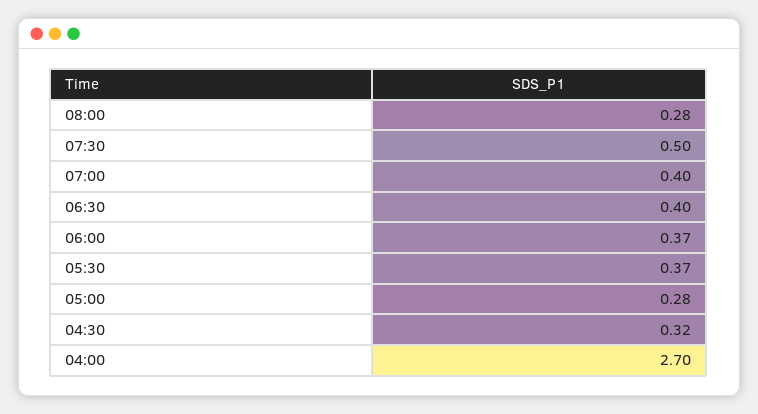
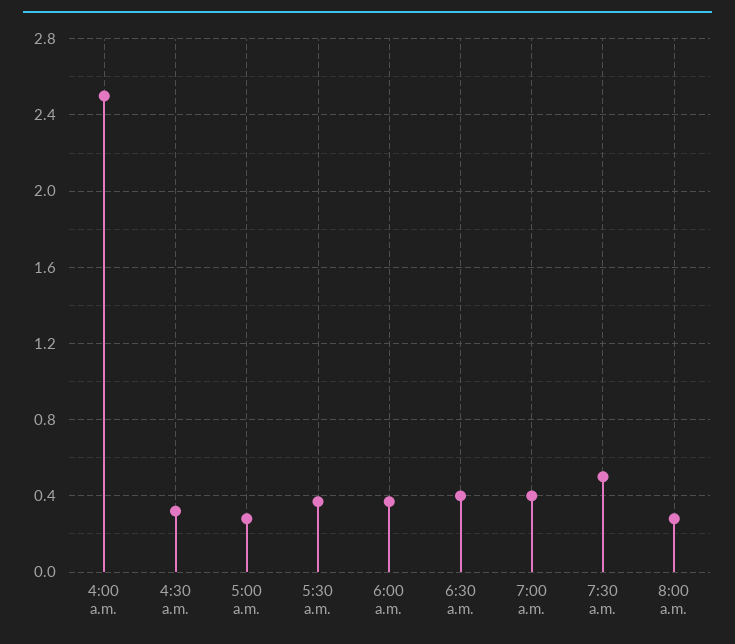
  {
    "08:00": 0.28,
    "07:30": 0.5,
    "07:00": 0.4,
    "06:30": 0.4,
    "06:00": 0.37,
    "05:30": 0.37,
    "05:00": 0.28,
    "04:30": 0.32,
-   "04:00": 2.7
+   "04:00": 2.5
  }

